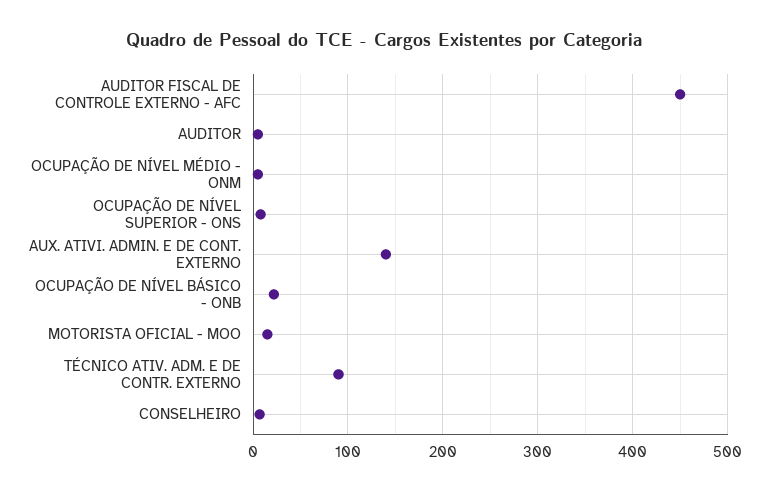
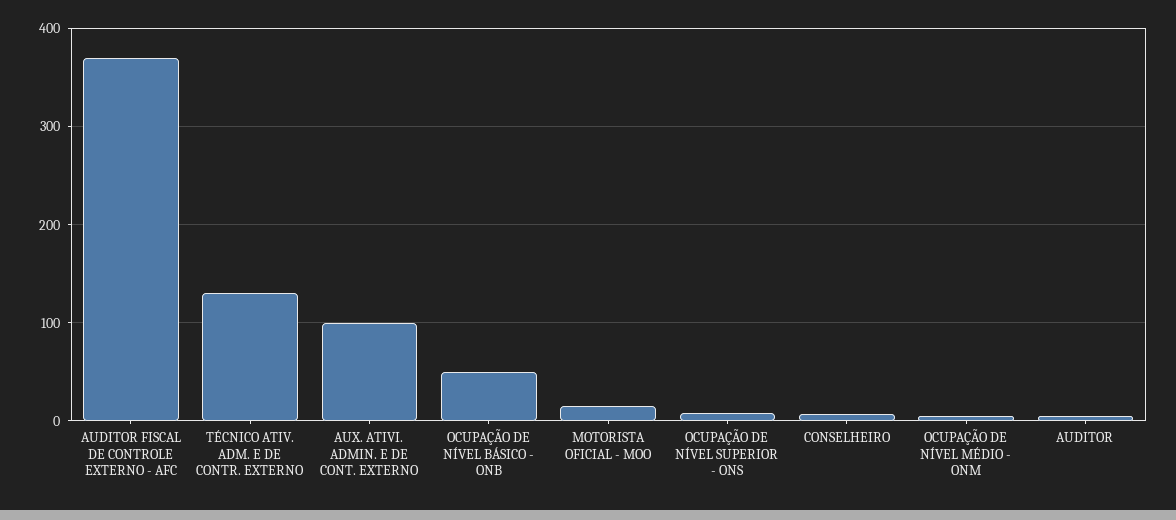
  {
-   "AUDITOR FISCAL DE CONTROLE EXTERNO - AFC": 450,
+   "AUDITOR FISCAL DE CONTROLE EXTERNO - AFC": 370,
    "AUDITOR": 10,
    "OCUPAÇÃO DE NÍVEL MÉDIO - ONM": 10,
    "OCUPAÇÃO DE NÍVEL SUPERIOR - ONS": 10,
-   "AUX. ATIVI. ADMIN. E DE CONT. EXTERNO": 140,
+   "AUX. ATIVI. ADMIN. E DE CONT. EXTERNO": 100,
-   "OCUPAÇÃO DE NÍVEL BÁSICO - ONB": 20,
+   "OCUPAÇÃO DE NÍVEL BÁSICO - ONB": 50,
    "MOTORISTA OFICIAL - MOO": 20,
-   "TÉCNICO ATIV. ADM. E DE CONTR. EXTERNO": 90,
+   "TÉCNICO ATIV. ADM. E DE CONTR. EXTERNO": 130,
    "CONSELHEIRO": 10
  }

